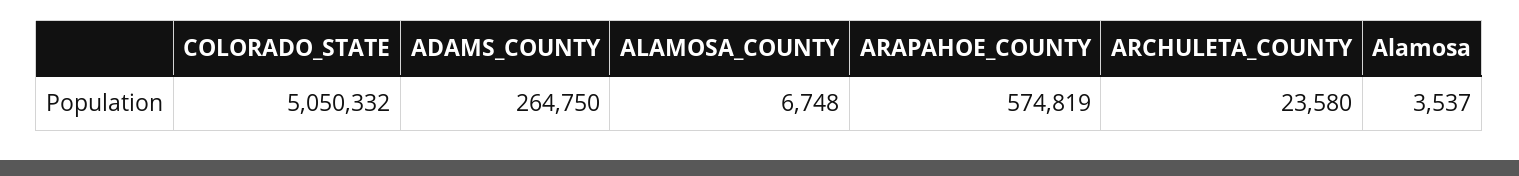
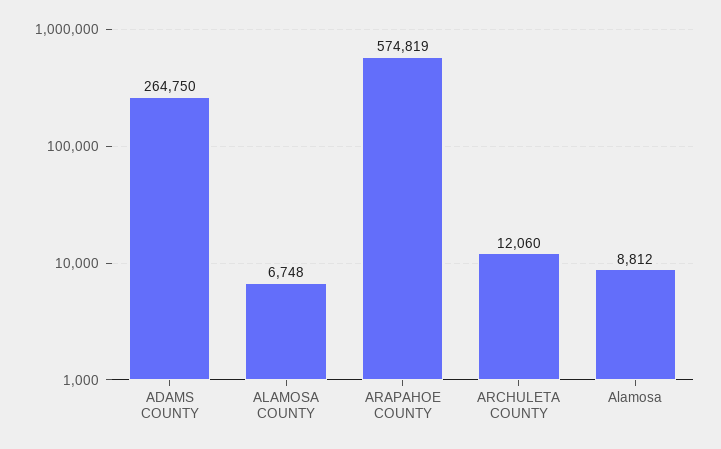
  {
-   "COLORADO_STATE": 5050332,
    "ADAMS_COUNTY": 264750,
    "ALAMOSA_COUNTY": 6748,
    "ARAPAHOE_COUNTY": 574819,
-   "ARCHULETA_COUNTY": 23580,
+   "ARCHULETA_COUNTY": 12060,
-   "Alamosa": 3537
+   "Alamosa": 8812
  }

